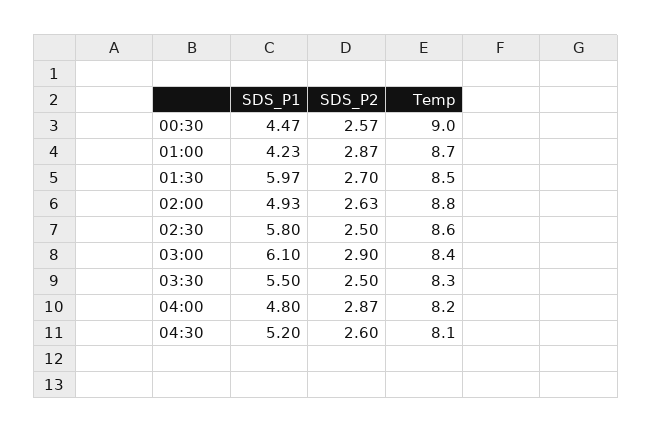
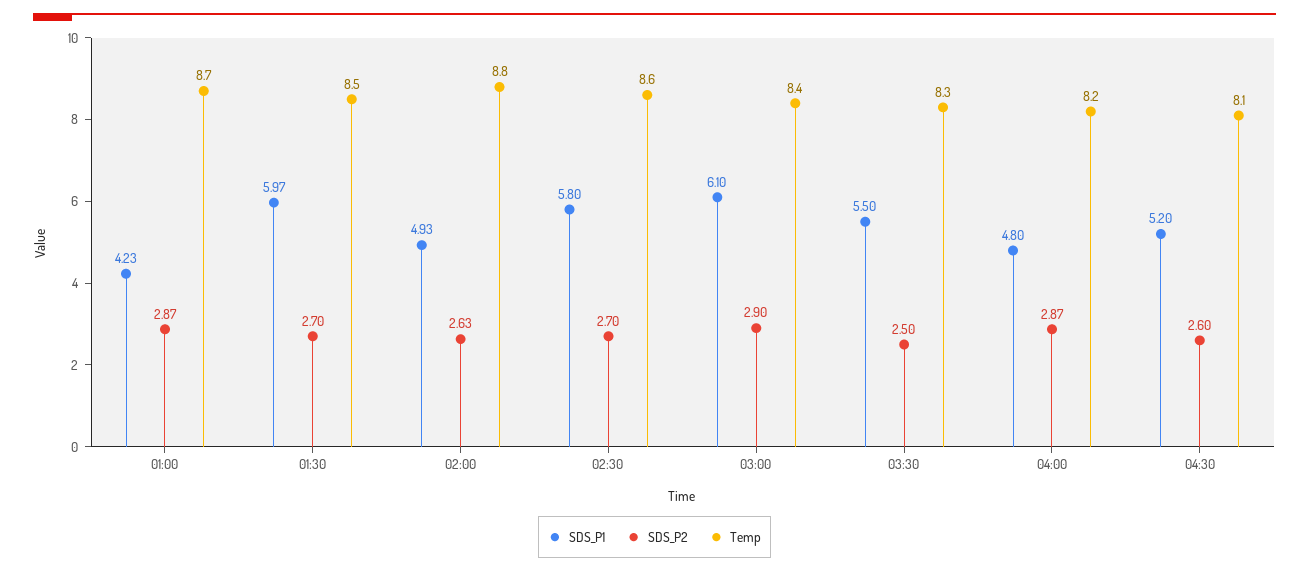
  {
    "SDS_P1": {
-     "00:30": 4.47,
      "01:00": 4.23,
      "01:30": 5.97,
      "02:00": 4.93,
      "02:30": 5.8,
      "03:00": 6.1,
      "03:30": 5.5,
      "04:00": 4.8,
      "04:30": 5.2
    },
    "SDS_P2": {
-     "00:30": 2.57,
      "01:00": 2.87,
      "01:30": 2.7,
      "02:00": 2.63,
-     "02:30": 2.5,
+     "02:30": 2.7,
      "03:00": 2.9,
      "03:30": 2.5,
      "04:00": 2.87,
      "04:30": 2.6
    },
    "Temp": {
-     "00:30": 9,
      "01:00": 8.7,
      "01:30": 8.5,
      "02:00": 8.8,
      "02:30": 8.6,
      "03:00": 8.4,
      "03:30": 8.3,
      "04:00": 8.2,
      "04:30": 8.1
    }
  }

